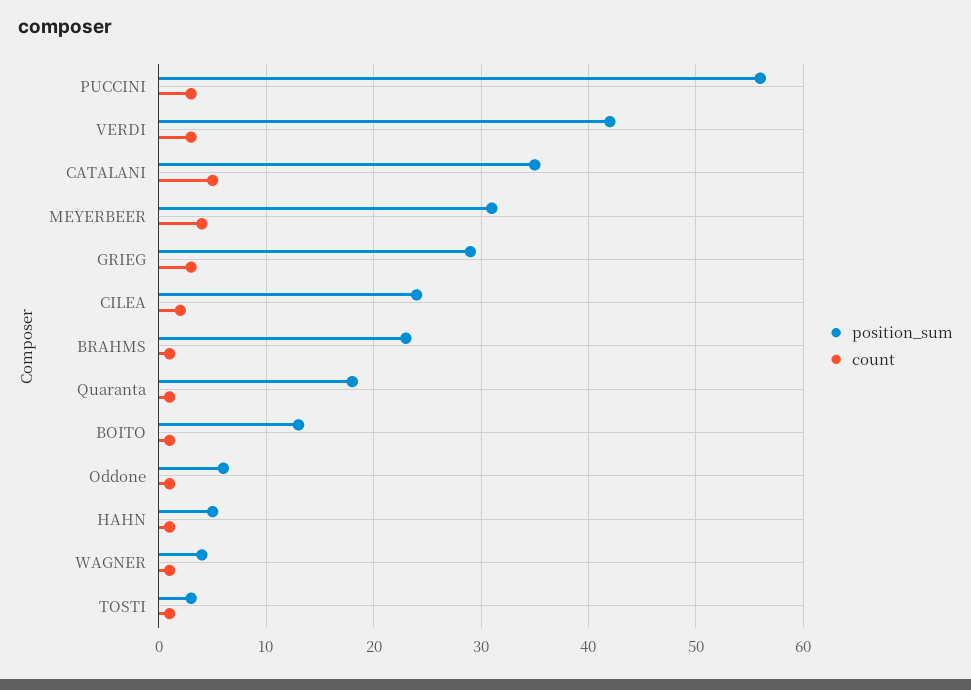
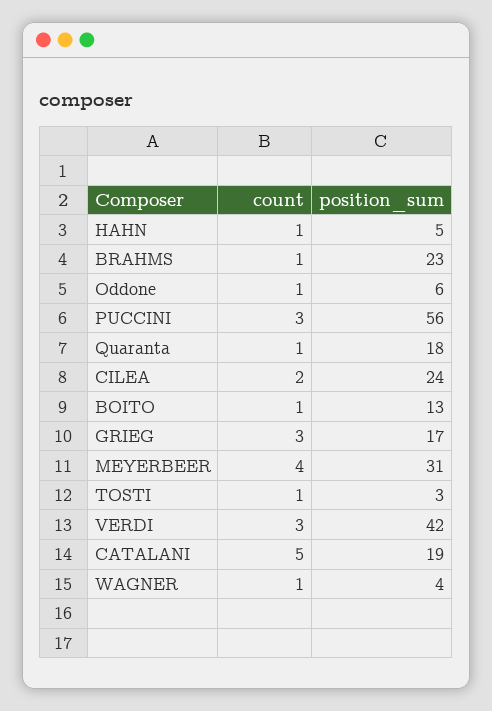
  {
    "position_sum": {
      "PUCCINI": 56,
      "VERDI": 42,
-     "CATALANI": 35,
+     "CATALANI": 19,
      "MEYERBEER": 31,
-     "GRIEG": 29,
+     "GRIEG": 17,
      "CILEA": 24,
      "BRAHMS": 23,
      "Quaranta": 18,
      "BOITO": 13,
      "Oddone": 6,
      "HAHN": 5,
      "WAGNER": 4,
      "TOSTI": 3
    },
    "count": {
      "PUCCINI": 3,
      "VERDI": 3,
      "CATALANI": 5,
      "MEYERBEER": 4,
      "GRIEG": 3,
      "CILEA": 2,
      "BRAHMS": 1,
      "Quaranta": 1,
      "BOITO": 1,
      "Oddone": 1,
      "HAHN": 1,
      "WAGNER": 1,
      "TOSTI": 1
    }
  }

